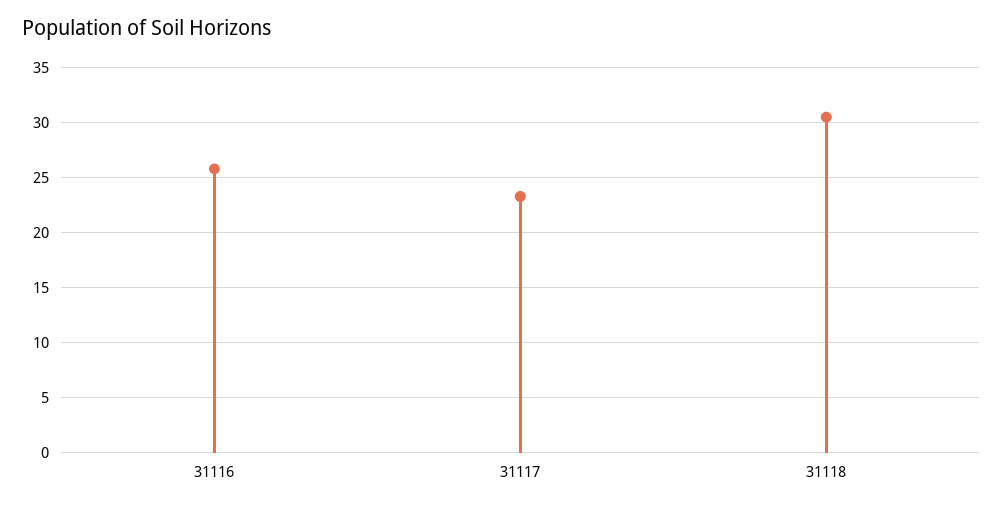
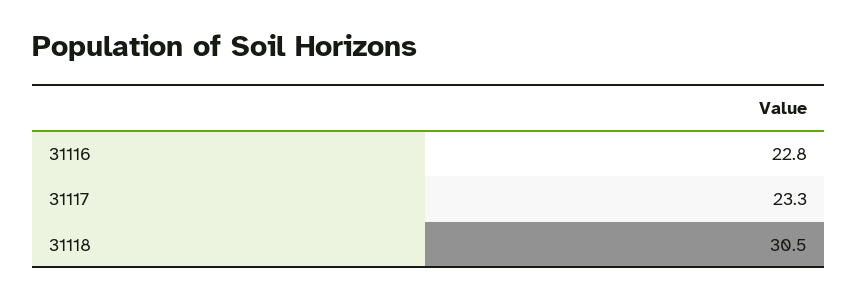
  {
-   "31116": 26,
+   "31116": 22.8,
    "31117": 23.3,
    "31118": 30.5
  }

